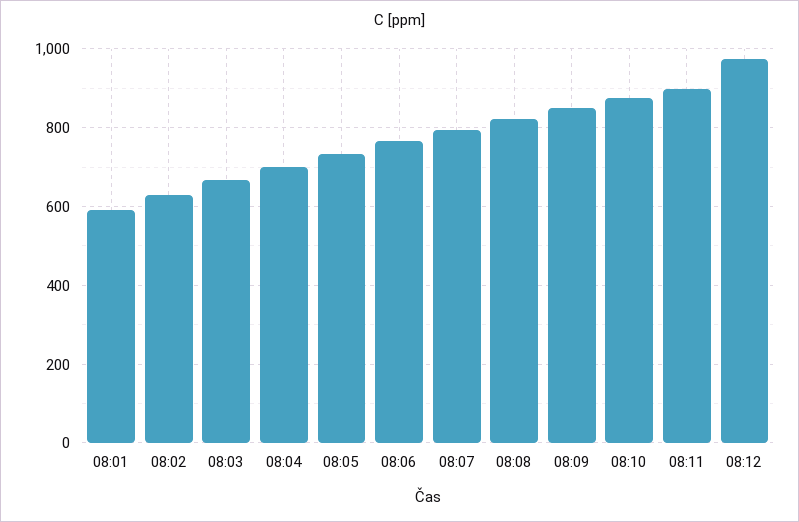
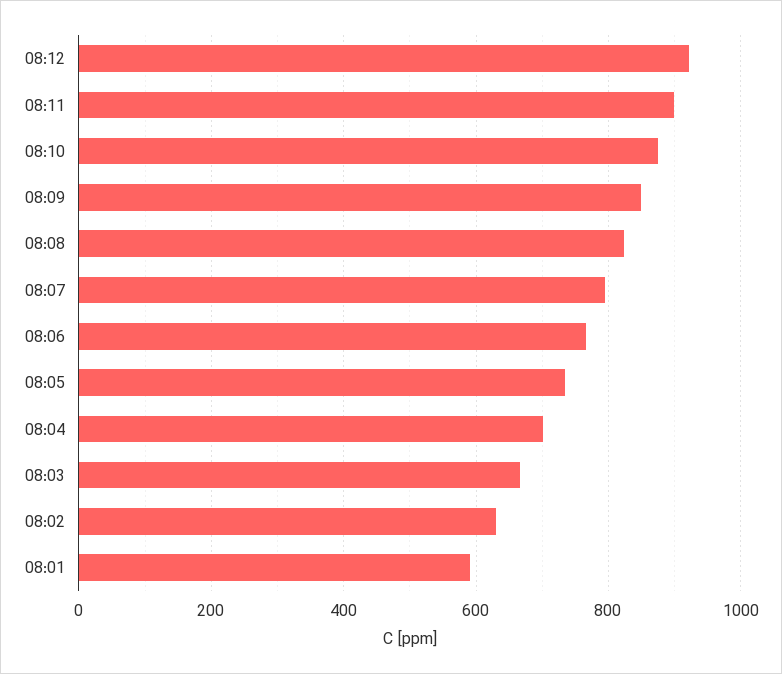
  {
    "08:01": 600,
    "08:02": 640,
    "08:03": 660,
    "08:04": 700,
    "08:05": 740,
    "08:06": 760,
    "08:07": 800,
    "08:08": 820,
    "08:09": 860,
    "08:10": 880,
    "08:11": 900,
-   "08:12": 980
+   "08:12": 920
  }

